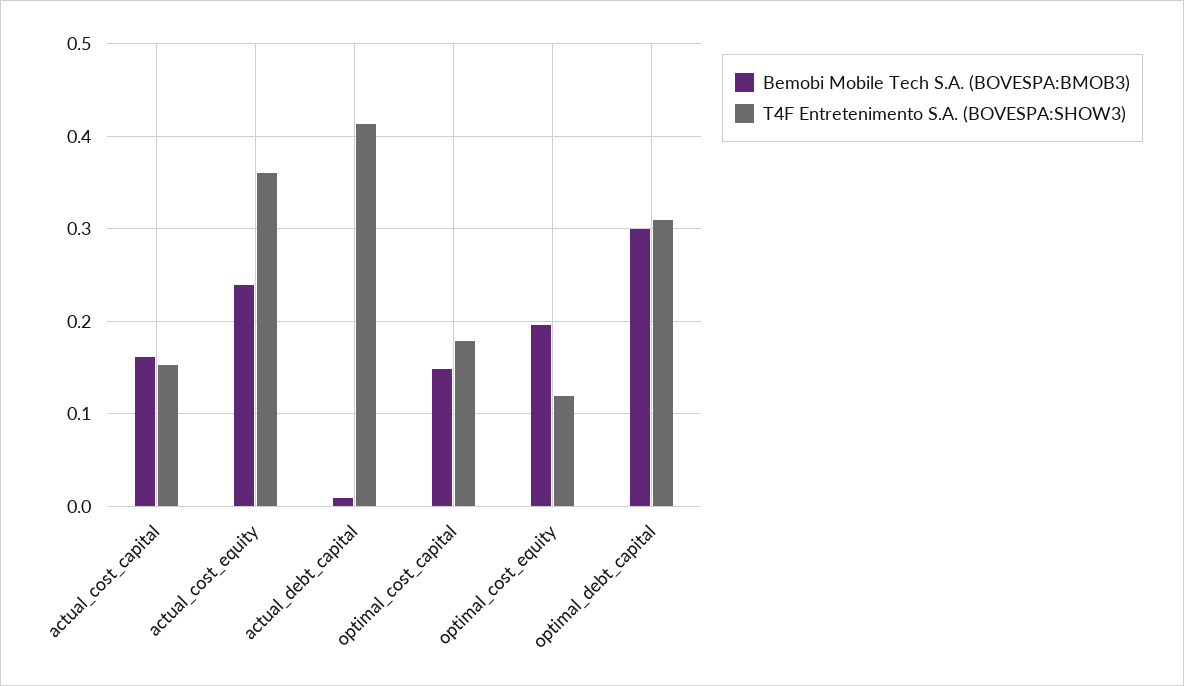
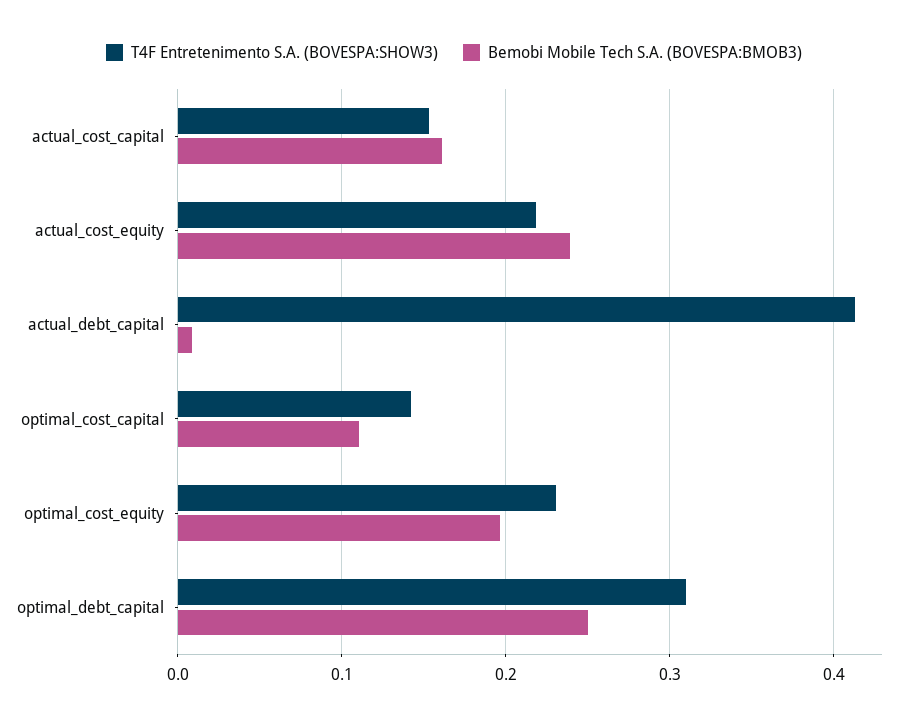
  {
    "Bemobi Mobile Tech S.A. (BOVESPA:BMOB3)": {
      "actual_cost_capital": 0.16,
      "actual_cost_equity": 0.24,
      "actual_debt_capital": 0.01,
-     "optimal_cost_capital": 0.15,
+     "optimal_cost_capital": 0.11,
      "optimal_cost_equity": 0.2,
-     "optimal_debt_capital": 0.3
+     "optimal_debt_capital": 0.25
    },
    "T4F Entretenimento S.A. (BOVESPA:SHOW3)": {
      "actual_cost_capital": 0.15,
-     "actual_cost_equity": 0.36,
+     "actual_cost_equity": 0.22,
      "actual_debt_capital": 0.41,
-     "optimal_cost_capital": 0.18,
+     "optimal_cost_capital": 0.14,
-     "optimal_cost_equity": 0.12,
+     "optimal_cost_equity": 0.23,
      "optimal_debt_capital": 0.31
    }
  }

